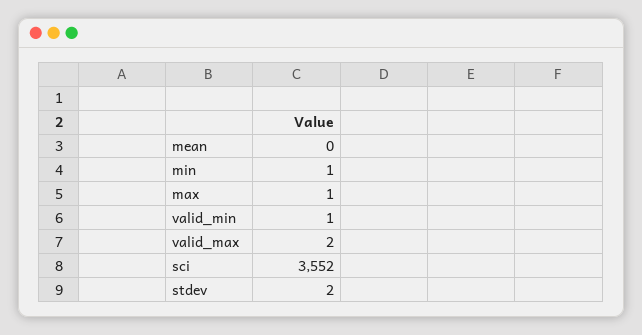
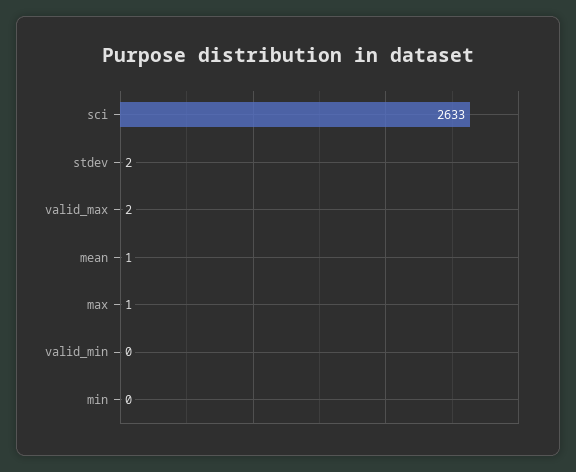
  {
-   "mean": 0,
+   "mean": 1,
-   "min": 1,
+   "min": 0,
    "max": 1,
-   "valid_min": 1,
+   "valid_min": 0,
    "valid_max": 2,
-   "sci": 3552,
+   "sci": 2633,
    "stdev": 2
  }

